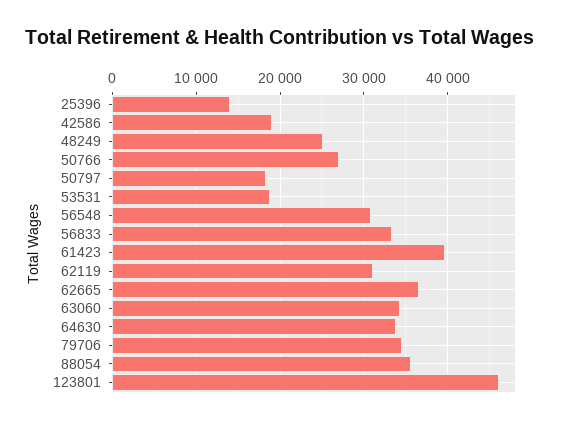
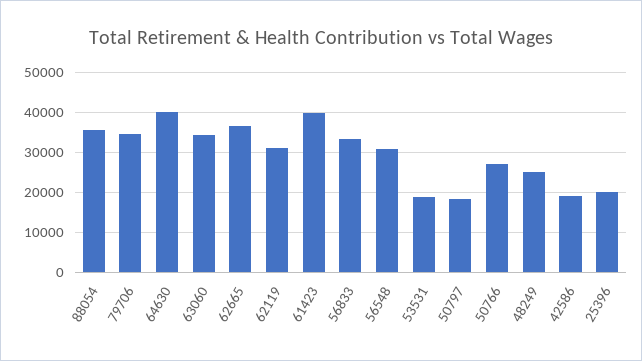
  {
-   "25396": 14000,
+   "25396": 20000,
    "42586": 19000,
    "48249": 25000,
    "50766": 27000,
    "50797": 18000,
    "53531": 19000,
    "56548": 31000,
    "56833": 33000,
    "61423": 40000,
    "62119": 31000,
    "62665": 37000,
    "63060": 34000,
-   "64630": 34000,
+   "64630": 40000,
    "79706": 35000,
-   "88054": 36000,
+   "88054": 36000
-   "123801": 46000
  }

